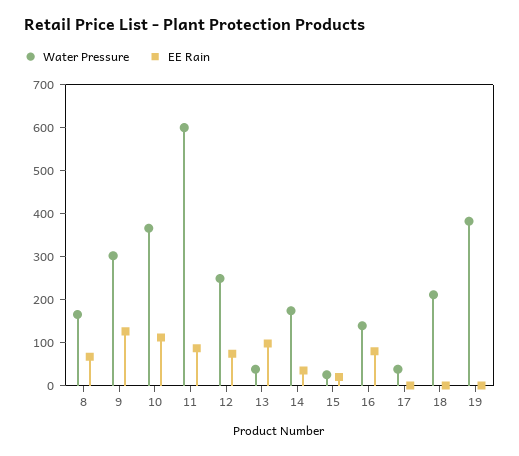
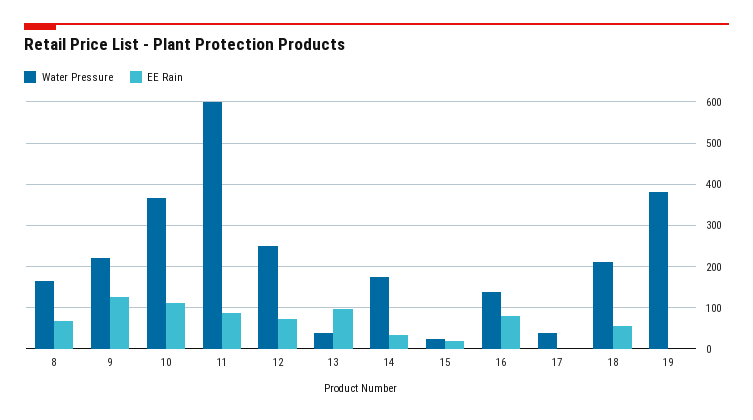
  {
    "Water Pressure": {
      "8": 160,
-     "9": 300,
+     "9": 220,
      "10": 360,
      "11": 600,
      "12": 240,
      "13": 40,
      "14": 180,
      "15": 20,
      "16": 140,
      "17": 40,
      "18": 220,
      "19": 380
    },
    "EE Rain": {
      "8": 60,
      "9": 120,
      "10": 120,
      "11": 80,
      "12": 80,
      "13": 100,
      "14": 40,
      "15": 20,
      "16": 80,
      "17": 0,
-     "18": 0,
+     "18": 60,
      "19": 0
    }
  }

